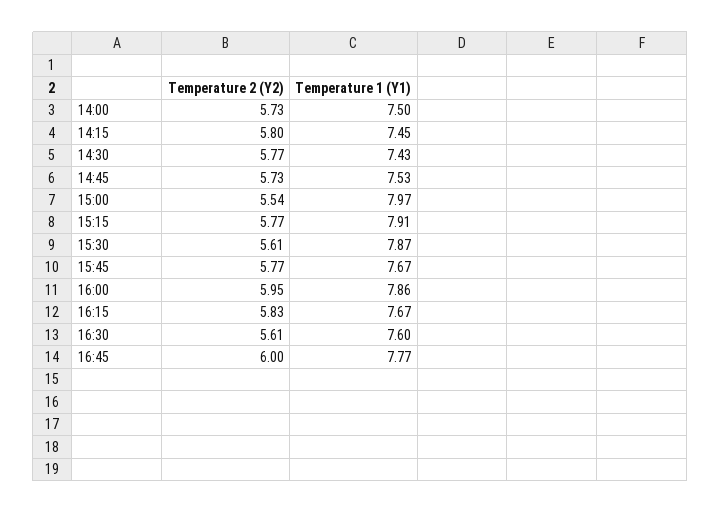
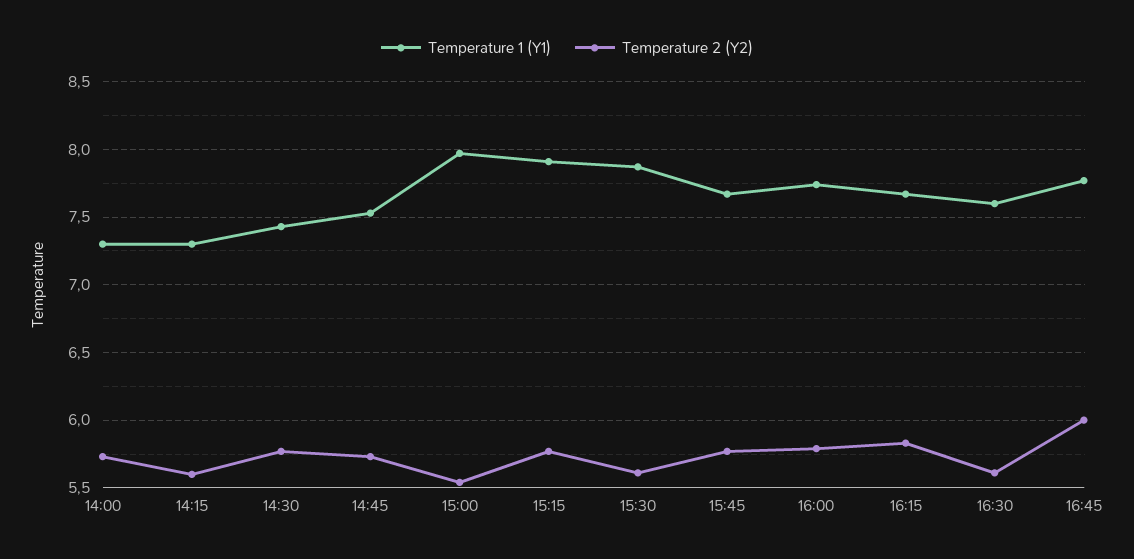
  {
    "Temperature 2 (Y2)": {
      "14:00": 5.73,
-     "14:15": 5.8,
+     "14:15": 5.6,
      "14:30": 5.77,
      "14:45": 5.73,
      "15:00": 5.54,
      "15:15": 5.77,
      "15:30": 5.61,
      "15:45": 5.77,
-     "16:00": 5.95,
+     "16:00": 5.8,
      "16:15": 5.83,
      "16:30": 5.61,
      "16:45": 6
    },
    "Temperature 1 (Y1)": {
-     "14:00": 7.5,
+     "14:00": 7.3,
-     "14:15": 7.45,
+     "14:15": 7.3,
      "14:30": 7.43,
      "14:45": 7.53,
      "15:00": 7.97,
      "15:15": 7.91,
      "15:30": 7.87,
      "15:45": 7.67,
-     "16:00": 7.86,
+     "16:00": 7.75,
      "16:15": 7.67,
      "16:30": 7.6,
      "16:45": 7.77
    }
  }

